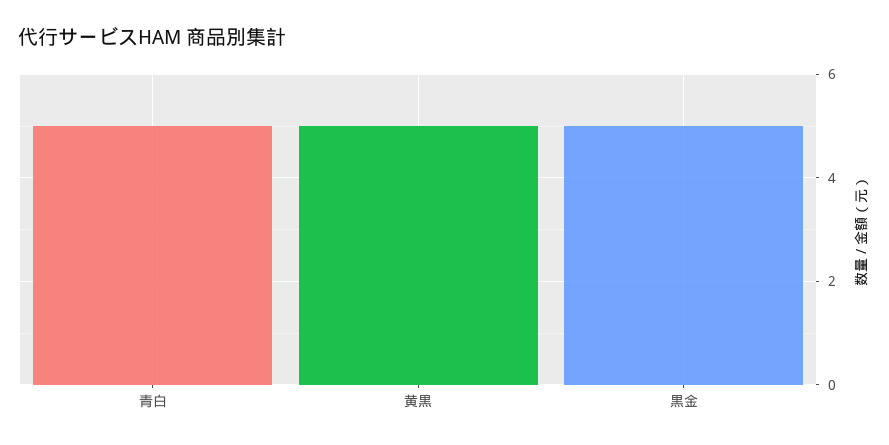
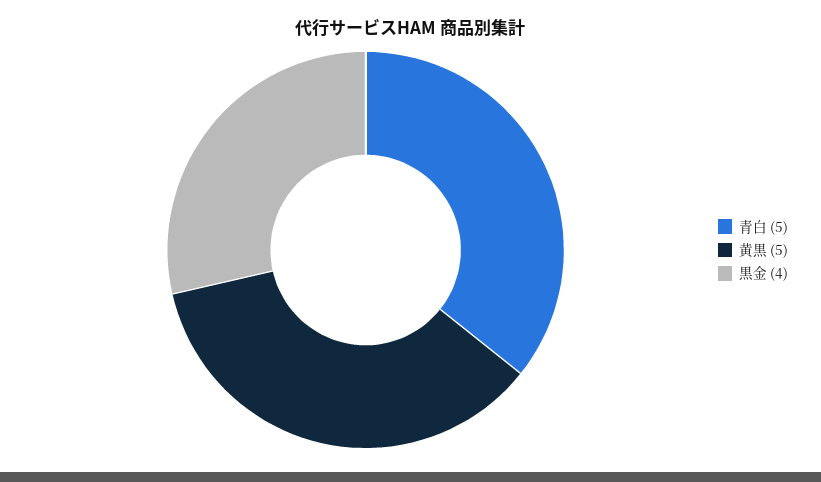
  {
    "青白": 5,
    "黄黒": 5,
-   "黒金": 5
+   "黒金": 4
  }

